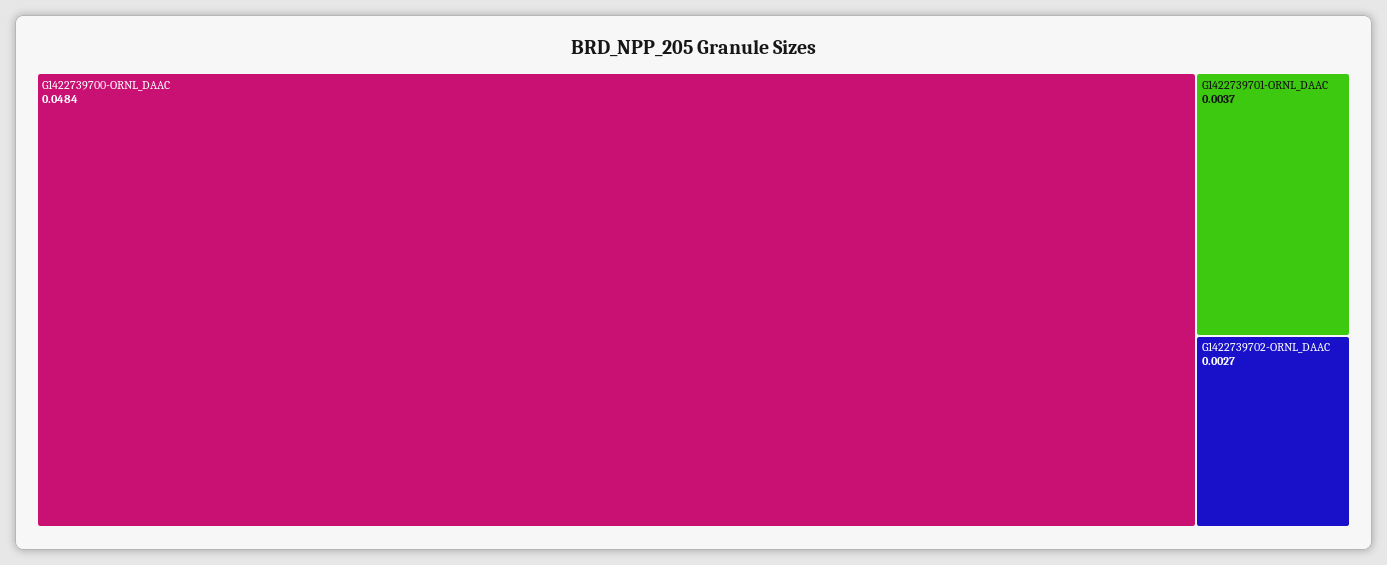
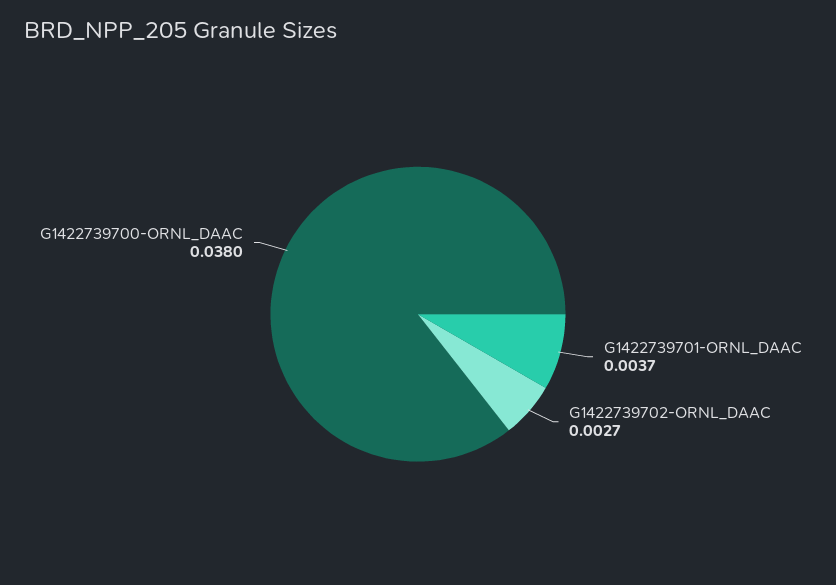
  {
-   "G1422739700-ORNL_DAAC": 0.0484,
+   "G1422739700-ORNL_DAAC": 0.038,
    "G1422739701-ORNL_DAAC": 0.0037,
    "G1422739702-ORNL_DAAC": 0.0027
  }

